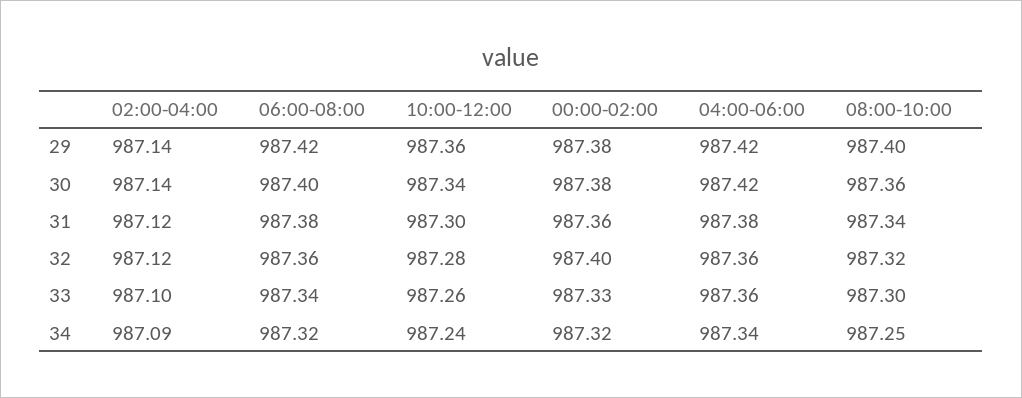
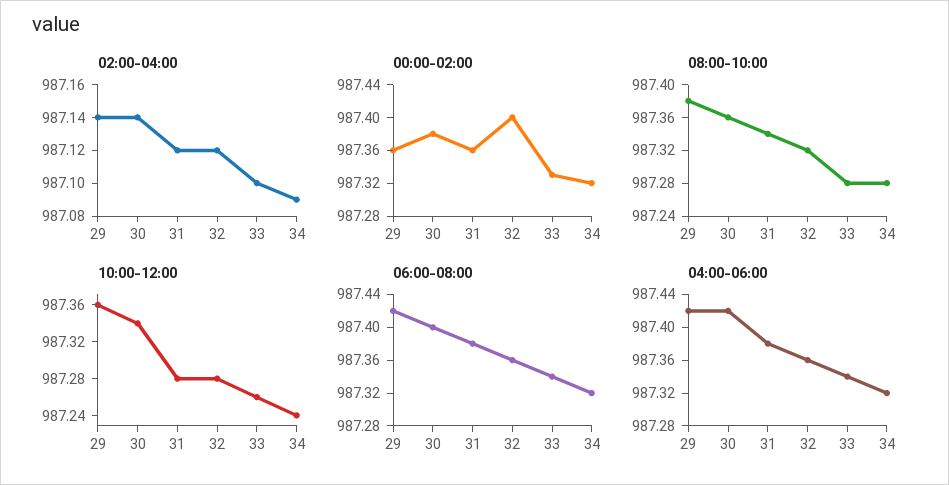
  {
    "02:00-04:00": {
      "29": 987.14,
      "30": 987.14,
      "31": 987.12,
      "32": 987.12,
      "33": 987.1,
      "34": 987.09
    },
    "06:00-08:00": {
      "29": 987.42,
      "30": 987.4,
      "31": 987.38,
      "32": 987.36,
      "33": 987.34,
      "34": 987.32
    },
    "10:00-12:00": {
      "29": 987.36,
      "30": 987.34,
-     "31": 987.3,
+     "31": 987.28,
      "32": 987.28,
      "33": 987.26,
      "34": 987.24
    },
    "00:00-02:00": {
-     "29": 987.38,
+     "29": 987.36,
      "30": 987.38,
      "31": 987.36,
      "32": 987.4,
      "33": 987.33,
      "34": 987.32
    },
    "04:00-06:00": {
      "29": 987.42,
      "30": 987.42,
      "31": 987.38,
      "32": 987.36,
-     "33": 987.36,
+     "33": 987.34,
-     "34": 987.34
+     "34": 987.32
    },
    "08:00-10:00": {
-     "29": 987.4,
+     "29": 987.38,
      "30": 987.36,
      "31": 987.34,
      "32": 987.32,
-     "33": 987.3,
+     "33": 987.28,
-     "34": 987.25
+     "34": 987.28
    }
  }

